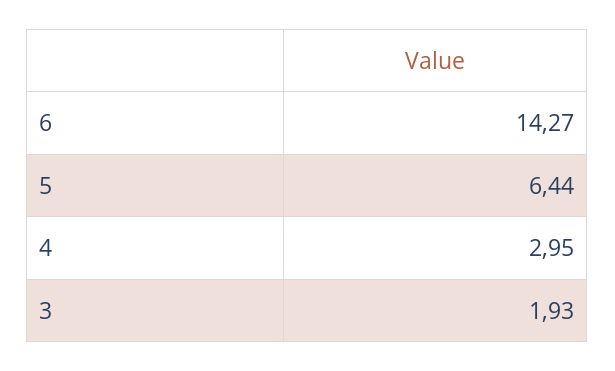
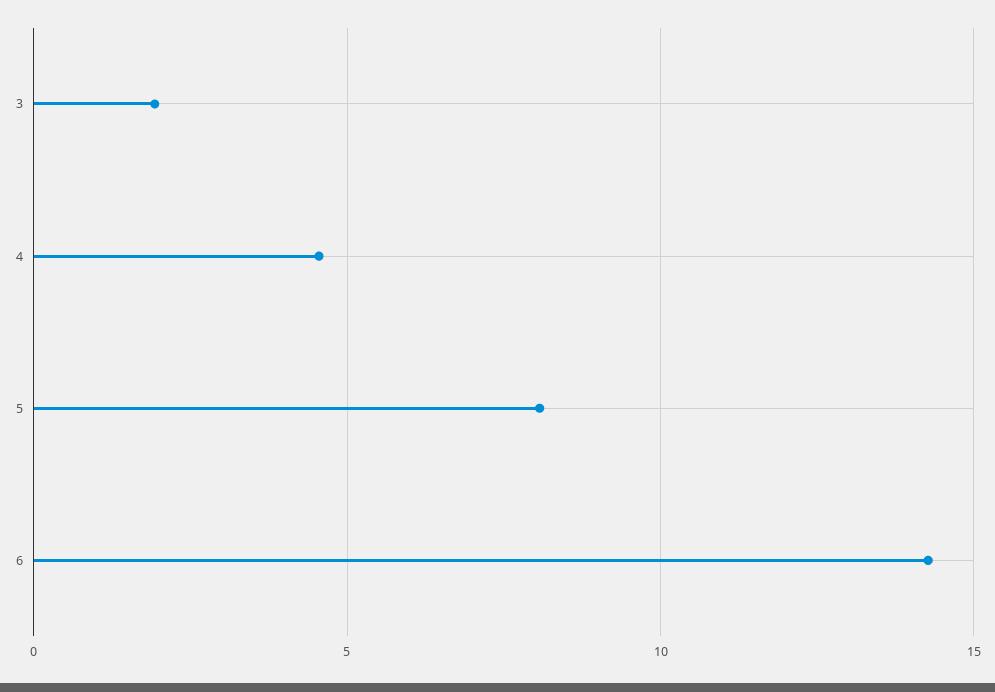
  {
    "6": 14.27,
-   "5": 6.44,
+   "5": 8,
-   "4": 2.95,
+   "4": 4.5,
    "3": 1.93
  }

